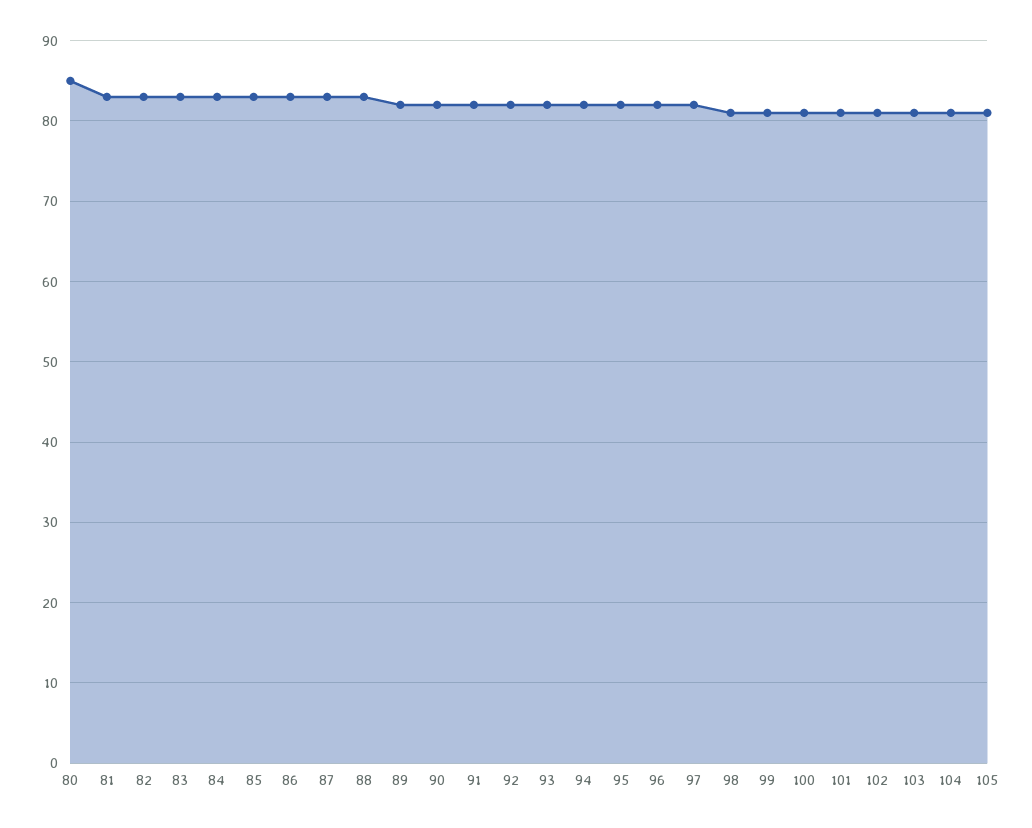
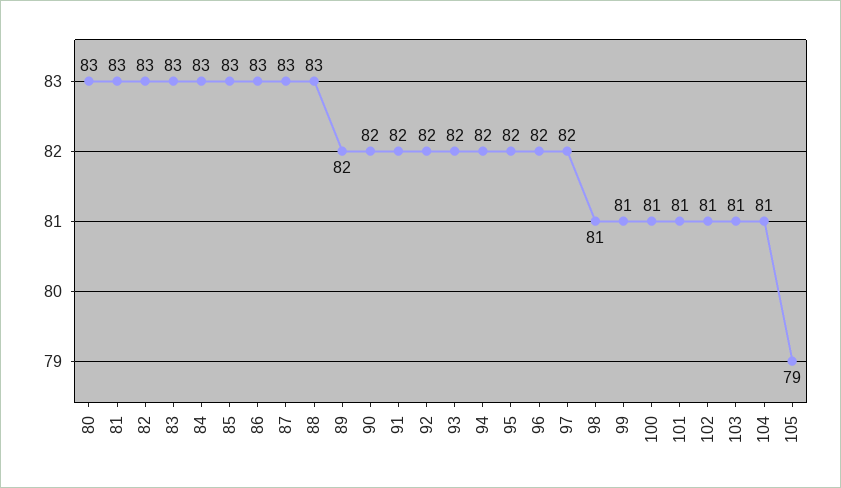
  {
-   "80": 85,
+   "80": 83,
    "81": 83,
    "82": 83,
    "83": 83,
    "84": 83,
    "85": 83,
    "86": 83,
    "87": 83,
    "88": 83,
    "89": 82,
    "90": 82,
    "91": 82,
    "92": 82,
    "93": 82,
    "94": 82,
    "95": 82,
    "96": 82,
    "97": 82,
    "98": 81,
    "99": 81,
    "100": 81,
    "101": 81,
    "102": 81,
    "103": 81,
    "104": 81,
-   "105": 81
+   "105": 79
  }

